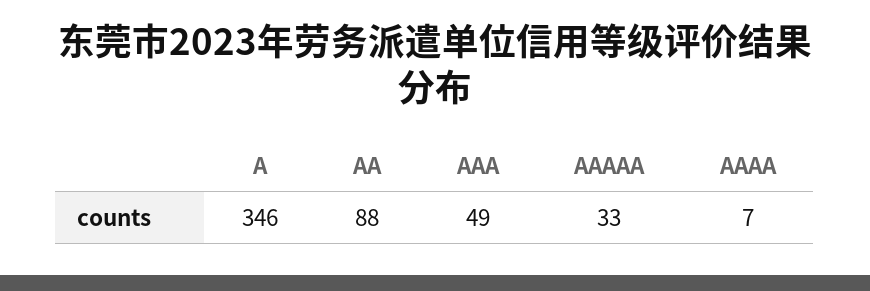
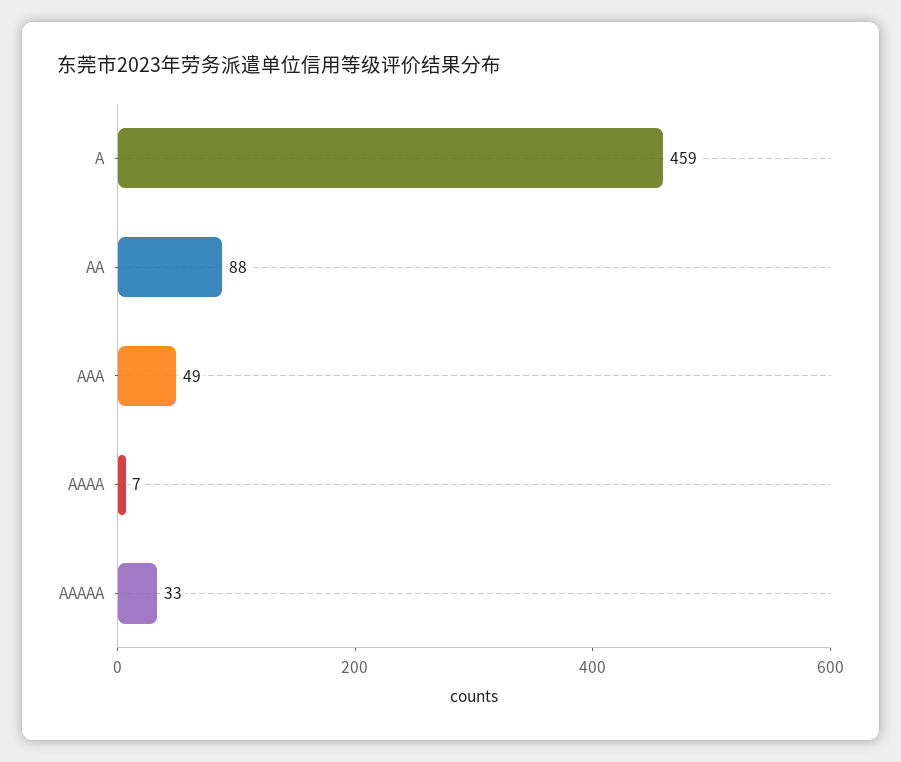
  {
-   "A": 346,
+   "A": 459,
    "AA": 88,
    "AAA": 49,
    "AAAAA": 33,
    "AAAA": 7
  }

